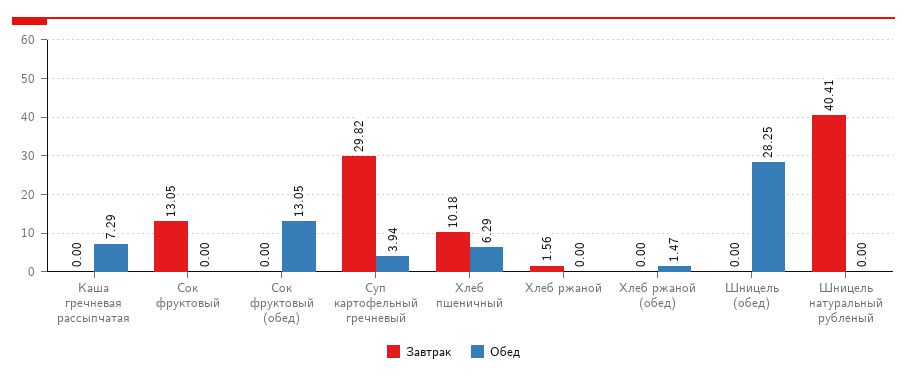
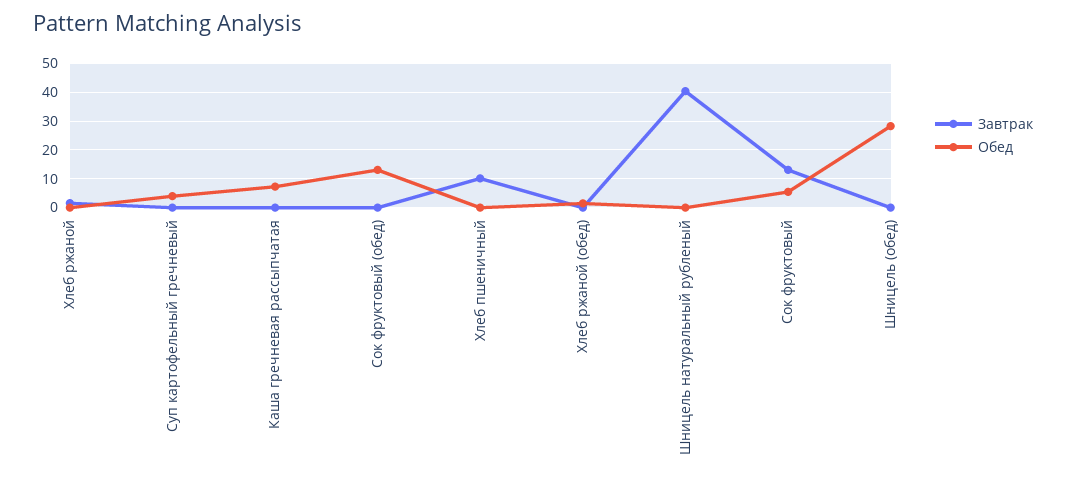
  {
    "Завтрак": {
      "Каша гречневая рассыпчатая": 0,
      "Сок фруктовый": 13.05,
      "Сок фруктовый (обед)": 0,
-     "Суп картофельный гречневый": 29.82,
+     "Суп картофельный гречневый": 0,
      "Хлеб пшеничный": 10.18,
      "Хлеб ржаной": 1.56,
      "Хлеб ржаной (обед)": 0,
      "Шницель (обед)": 0,
      "Шницель натуральный рубленый": 40.41
    },
    "Обед": {
      "Каша гречневая рассыпчатая": 7.29,
-     "Сок фруктовый": 0,
+     "Сок фруктовый": 5,
      "Сок фруктовый (обед)": 13.05,
      "Суп картофельный гречневый": 3.94,
-     "Хлеб пшеничный": 6.29,
+     "Хлеб пшеничный": 0,
      "Хлеб ржаной": 0,
      "Хлеб ржаной (обед)": 1.47,
      "Шницель (обед)": 28.25,
      "Шницель натуральный рубленый": 0
    }
  }

